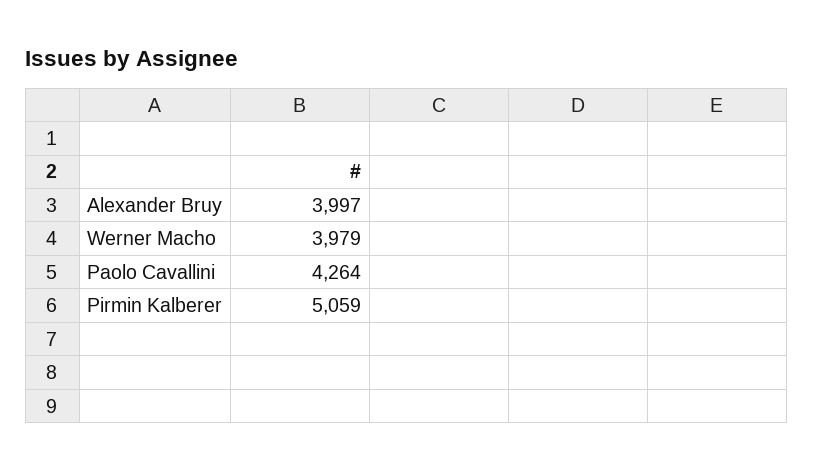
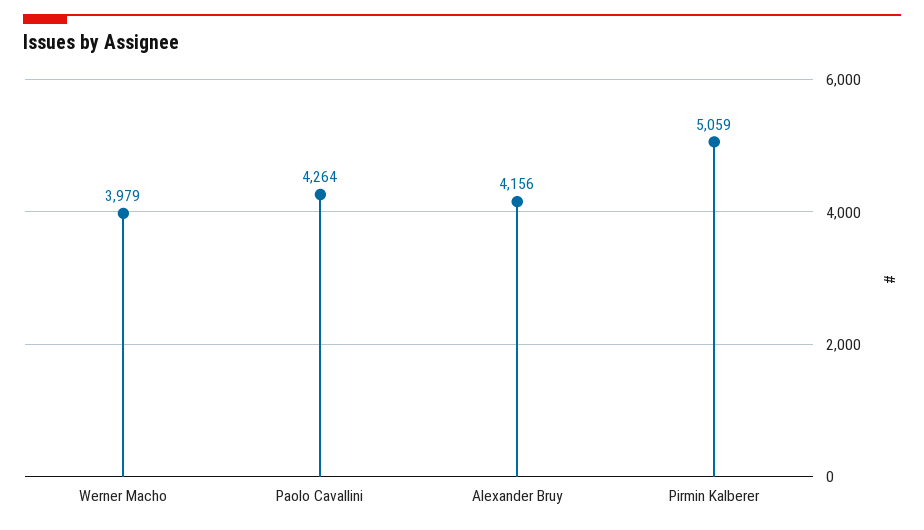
  {
-   "Alexander Bruy": 3997,
+   "Alexander Bruy": 4156,
    "Werner Macho": 3979,
    "Paolo Cavallini": 4264,
    "Pirmin Kalberer": 5059
  }

